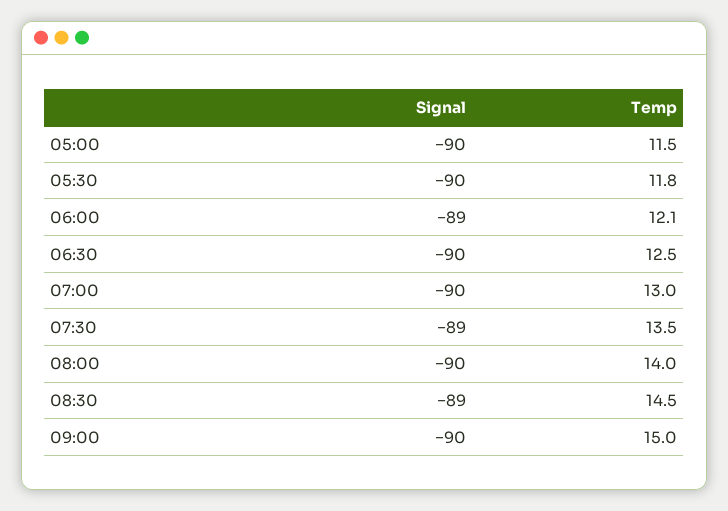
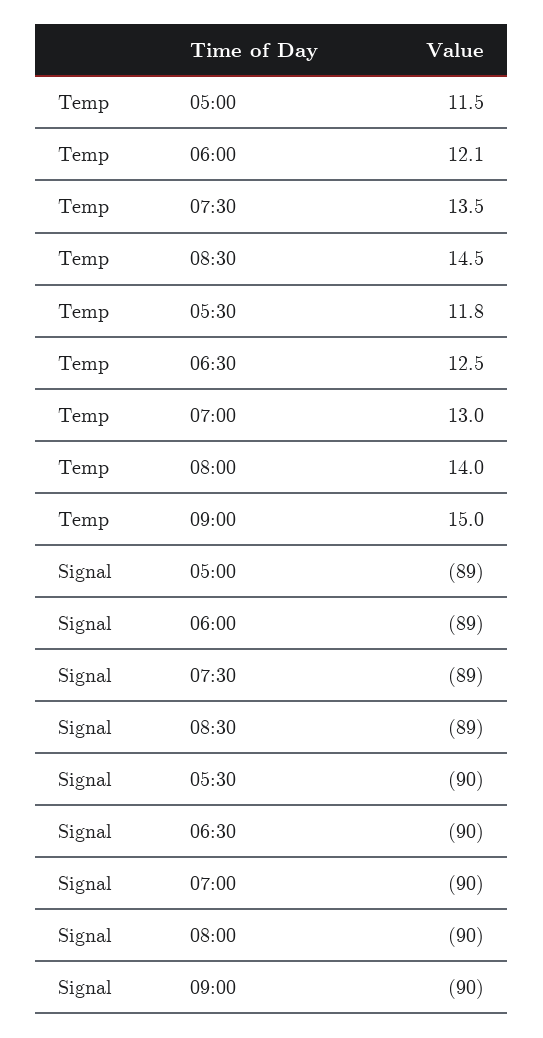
  {
    "Signal": {
-     "05:00": -90,
+     "05:00": -89,
      "05:30": -90,
      "06:00": -89,
      "06:30": -90,
      "07:00": -90,
      "07:30": -89,
      "08:00": -90,
      "08:30": -89,
      "09:00": -90
    },
    "Temp": {
      "05:00": 11.5,
      "05:30": 11.8,
      "06:00": 12.1,
      "06:30": 12.5,
      "07:00": 13,
      "07:30": 13.5,
      "08:00": 14,
      "08:30": 14.5,
      "09:00": 15
    }
  }

